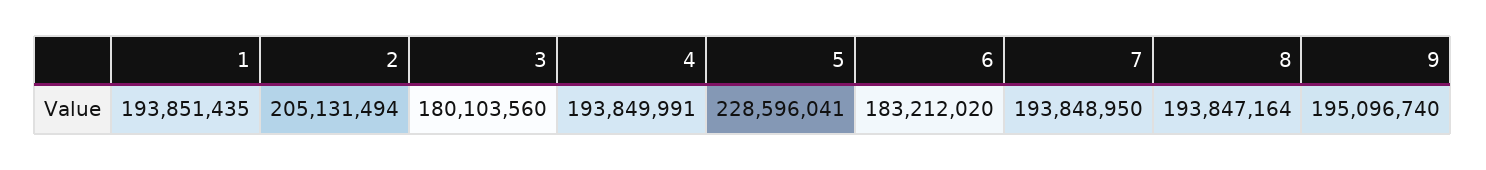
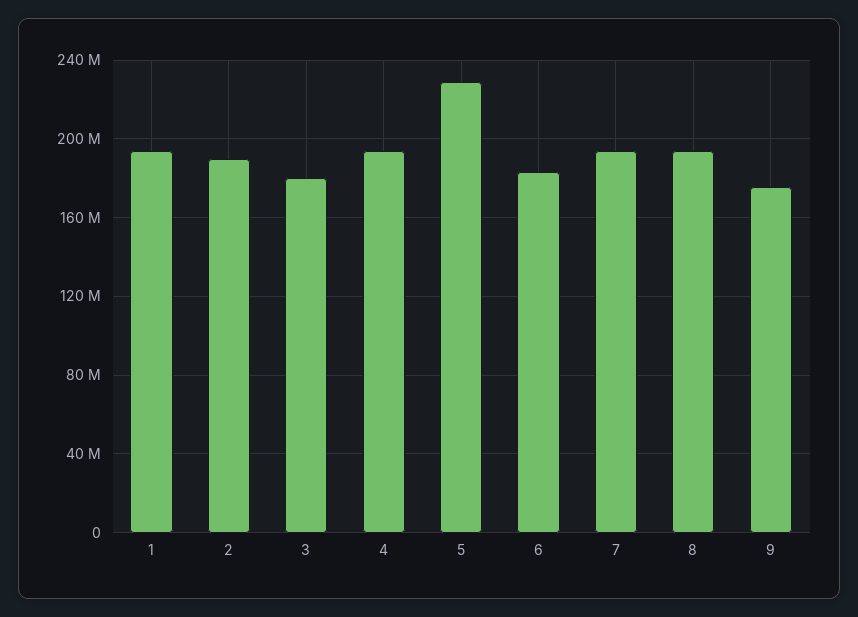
  {
    "1": 193851435,
-   "2": 205131494,
+   "2": 190000000,
    "3": 180103560,
    "4": 193849991,
    "5": 228596041,
    "6": 183212020,
    "7": 193848950,
    "8": 193847164,
-   "9": 195096740
+   "9": 175000000
  }

